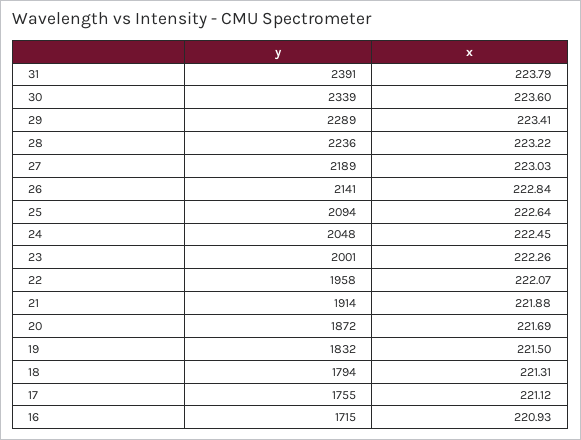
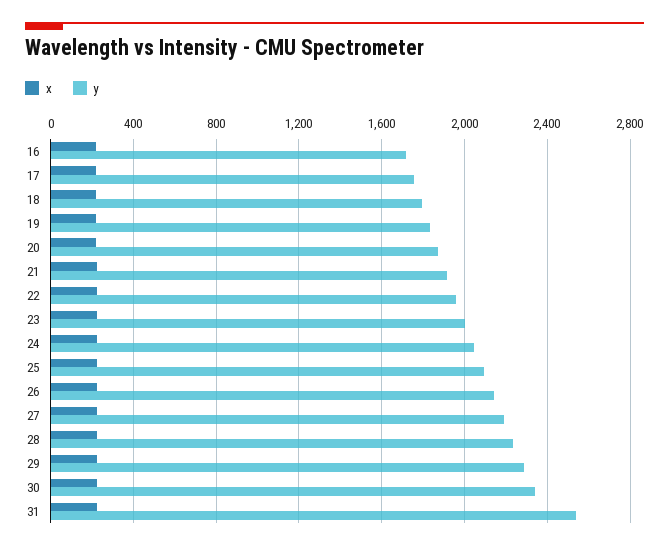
  {
    "y": {
-     "31": 2391,
+     "31": 2550,
      "30": 2339,
      "29": 2289,
      "28": 2236,
      "27": 2189,
      "26": 2141,
      "25": 2094,
      "24": 2048,
      "23": 2001,
      "22": 1958,
      "21": 1914,
      "20": 1872,
      "19": 1832,
      "18": 1794,
      "17": 1755,
      "16": 1715
    },
    "x": {
      "31": 223.79,
      "30": 223.6,
      "29": 223.41,
      "28": 223.22,
      "27": 223.03,
      "26": 222.84,
      "25": 222.64,
      "24": 222.45,
      "23": 222.26,
      "22": 222.07,
      "21": 221.88,
      "20": 221.69,
      "19": 221.5,
      "18": 221.31,
      "17": 221.12,
      "16": 220.93
    }
  }

